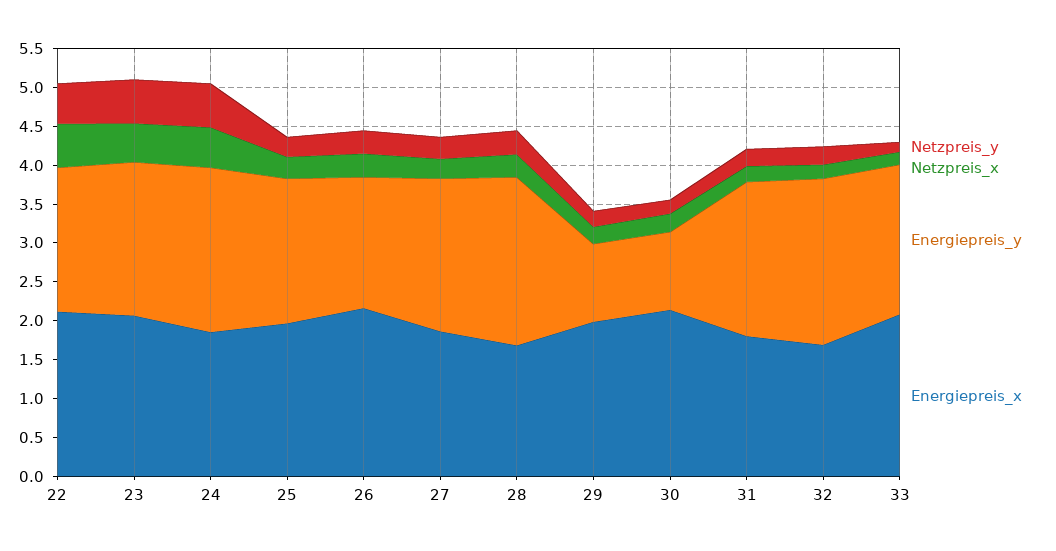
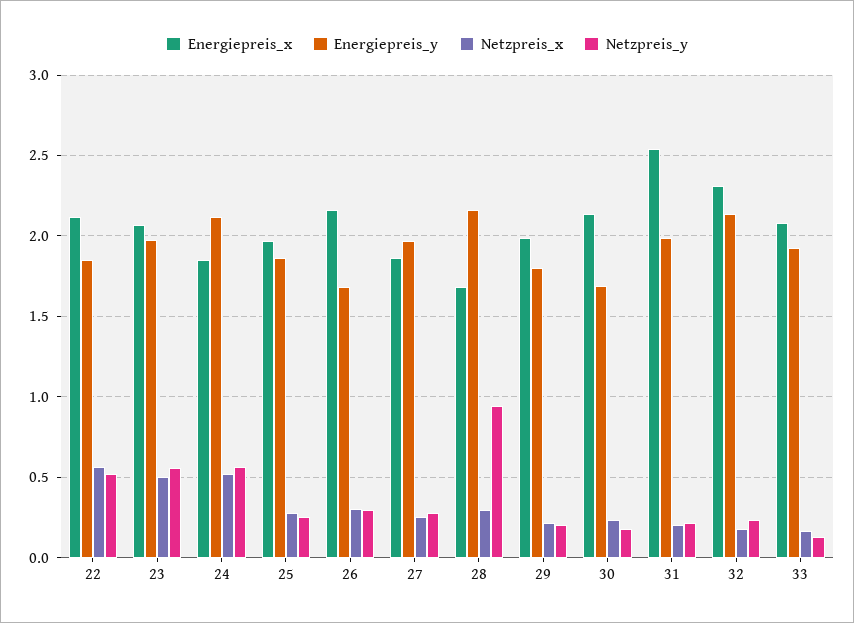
  {
    "Netzpreis_y": {
      "22": 0.5,
      "23": 0.55,
      "24": 0.55,
      "25": 0.25,
      "26": 0.3,
      "27": 0.3,
-     "28": 0.25,
+     "28": 0.95,
      "29": 0.2,
      "30": 0.2,
      "31": 0.2,
      "32": 0.25,
      "33": 0.15
    },
    "Netzpreis_x": {
      "22": 0.55,
      "23": 0.5,
      "24": 0.5,
      "25": 0.3,
      "26": 0.3,
      "27": 0.25,
      "28": 0.3,
      "29": 0.2,
      "30": 0.25,
      "31": 0.2,
      "32": 0.2,
      "33": 0.15
    },
    "Energiepreis_y": {
      "22": 1.85,
      "23": 2,
      "24": 2.1,
      "25": 1.85,
      "26": 1.7,
      "27": 1.95,
      "28": 2.15,
-     "29": 1,
+     "29": 1.8,
-     "30": 1,
+     "30": 1.7,
      "31": 2,
      "32": 2.15,
      "33": 1.95
    },
    "Energiepreis_x": {
      "22": 2.1,
      "23": 2.05,
      "24": 1.85,
      "25": 1.95,
      "26": 2.15,
      "27": 1.85,
      "28": 1.7,
      "29": 2,
      "30": 2.15,
-     "31": 1.75,
+     "31": 2.55,
-     "32": 1.75,
+     "32": 2.3,
      "33": 2.1
    }
  }

